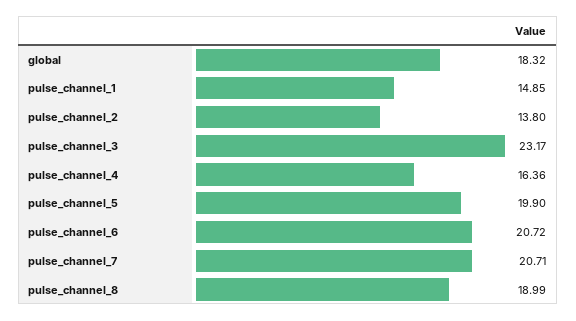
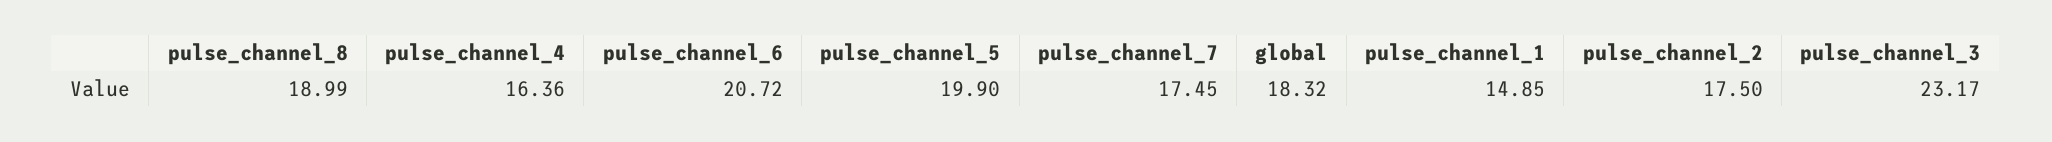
  {
    "global": 18.32,
    "pulse_channel_1": 14.85,
-   "pulse_channel_2": 13.8,
+   "pulse_channel_2": 17.5,
    "pulse_channel_3": 23.17,
    "pulse_channel_4": 16.36,
    "pulse_channel_5": 19.9,
    "pulse_channel_6": 20.72,
-   "pulse_channel_7": 20.71,
+   "pulse_channel_7": 17.45,
    "pulse_channel_8": 18.99
  }

